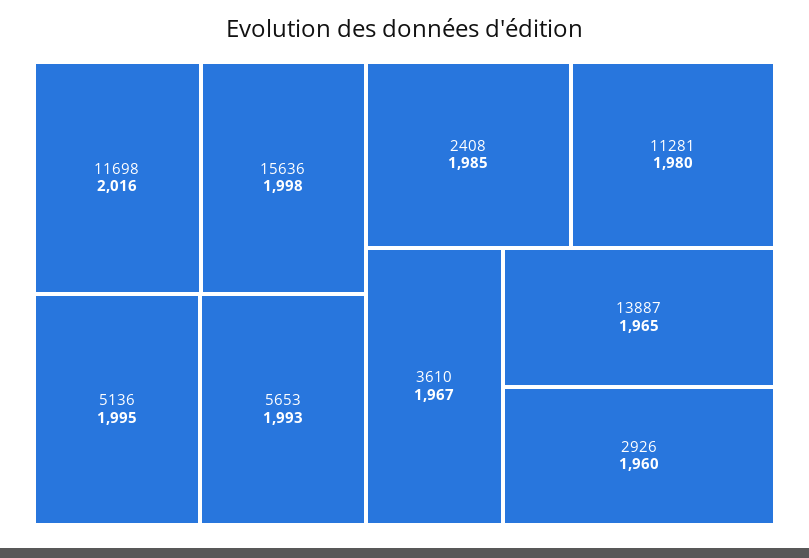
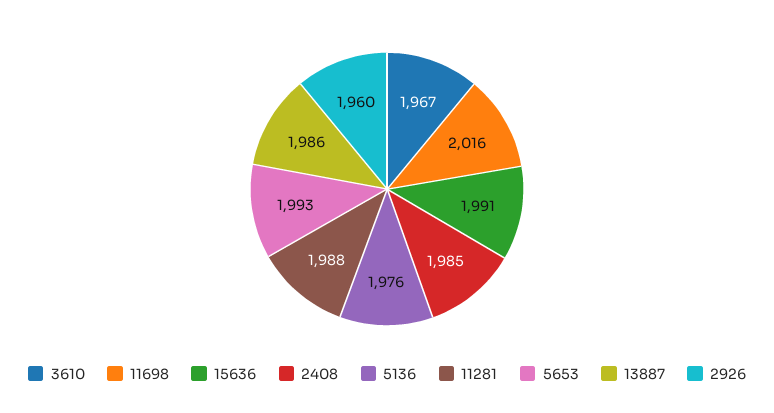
  {
    "11698": 2016,
-   "15636": 1998,
+   "15636": 1991,
-   "5136": 1995,
+   "5136": 1976,
    "5653": 1993,
    "2408": 1985,
-   "11281": 1980,
+   "11281": 1988,
    "3610": 1967,
-   "13887": 1965,
+   "13887": 1986,
    "2926": 1960
  }

